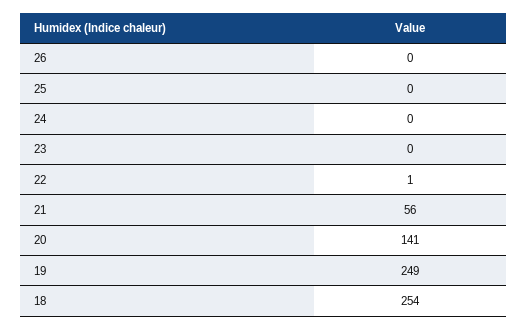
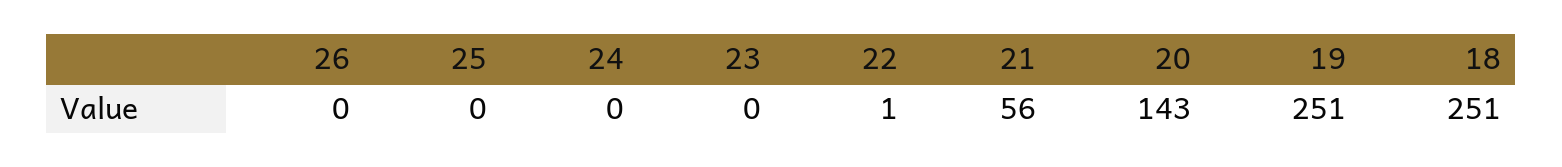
  {
    "26": 0,
    "25": 0,
    "24": 0,
    "23": 0,
    "22": 1,
    "21": 56,
-   "20": 141,
+   "20": 143,
-   "19": 249,
+   "19": 251,
-   "18": 254
+   "18": 251
  }

